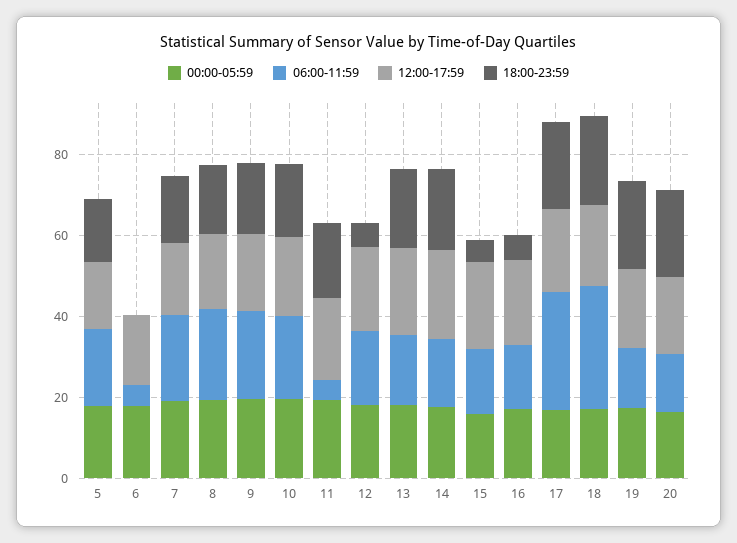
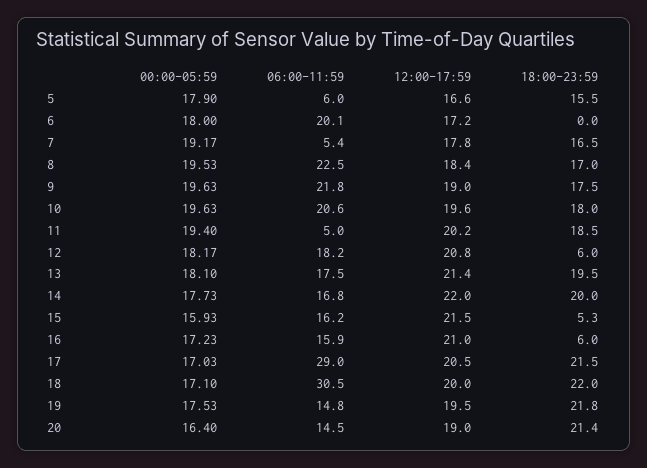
  {
    "00:00-05:59": {
      "5": 17.9,
      "6": 18,
      "7": 19.17,
      "8": 19.53,
      "9": 19.63,
      "10": 19.63,
      "11": 19.4,
      "12": 18.17,
      "13": 18.1,
      "14": 17.73,
      "15": 15.93,
      "16": 17.23,
      "17": 17.03,
      "18": 17.1,
      "19": 17.53,
      "20": 16.4
    },
    "06:00-11:59": {
-     "5": 20,
+     "5": 6,
-     "6": 5,
+     "6": 20.1,
-     "7": 20,
+     "7": 5.4,
      "8": 22.5,
      "9": 21.8,
      "10": 20.6,
      "11": 5,
      "12": 18.2,
      "13": 17.5,
      "14": 16.8,
      "15": 16.2,
      "16": 15.9,
      "17": 29,
      "18": 30.5,
      "19": 14.8,
      "20": 14.5
    },
    "12:00-17:59": {
      "5": 16.6,
      "6": 17.2,
      "7": 17.8,
      "8": 18.4,
      "9": 19,
      "10": 19.6,
      "11": 20.2,
      "12": 20.8,
      "13": 21.4,
      "14": 22,
      "15": 21.5,
      "16": 21,
      "17": 20.5,
      "18": 20,
      "19": 19.5,
      "20": 19
    },
    "18:00-23:59": {
      "5": 15.5,
      "6": 0,
      "7": 16.5,
      "8": 17,
      "9": 17.5,
      "10": 18,
      "11": 18.5,
      "12": 6,
      "13": 19.5,
      "14": 20,
      "15": 5.3,
      "16": 6,
      "17": 21.5,
      "18": 22,
      "19": 21.8,
      "20": 21.4
    }
  }

